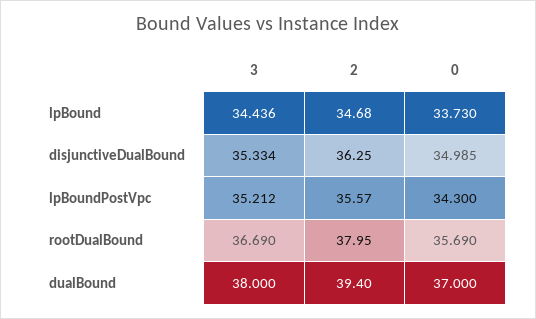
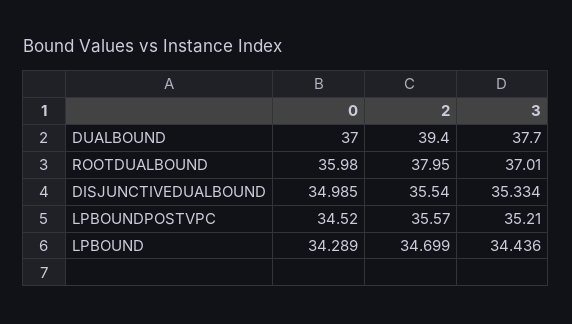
  {
    "3": {
      "lpBound": 34.436,
      "disjunctiveDualBound": 35.334,
-     "lpBoundPostVpc": 35.212,
+     "lpBoundPostVpc": 35.21,
-     "rootDualBound": 36.69,
+     "rootDualBound": 37.01,
-     "dualBound": 38
+     "dualBound": 37.7
    },
    "2": {
-     "lpBound": 34.68,
+     "lpBound": 34.699,
-     "disjunctiveDualBound": 36.25,
+     "disjunctiveDualBound": 35.54,
      "lpBoundPostVpc": 35.57,
      "rootDualBound": 37.95,
      "dualBound": 39.4
    },
    "0": {
-     "lpBound": 33.73,
+     "lpBound": 34.289,
      "disjunctiveDualBound": 34.985,
-     "lpBoundPostVpc": 34.3,
+     "lpBoundPostVpc": 34.52,
-     "rootDualBound": 35.69,
+     "rootDualBound": 35.98,
      "dualBound": 37
    }
  }

